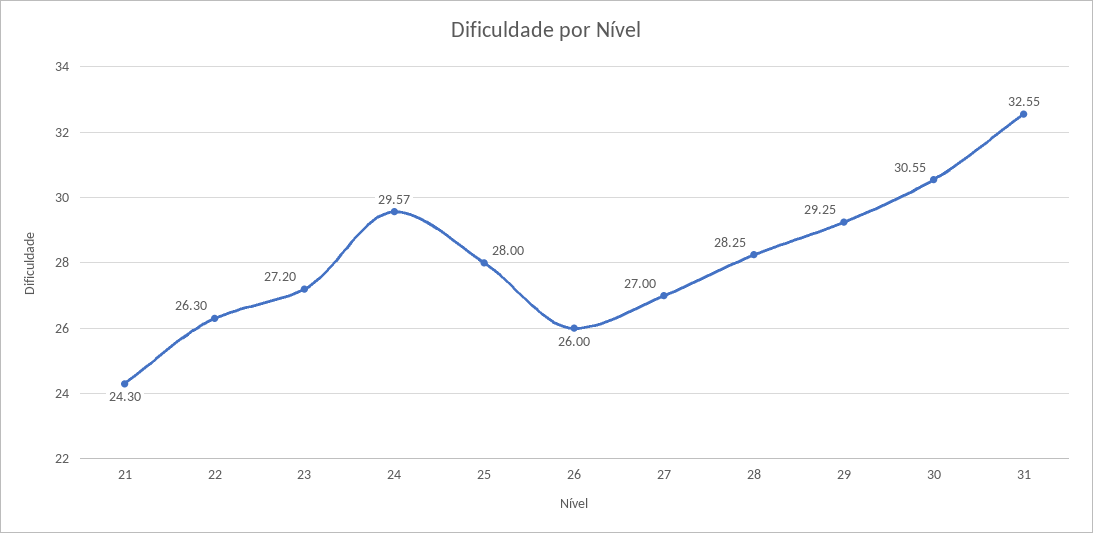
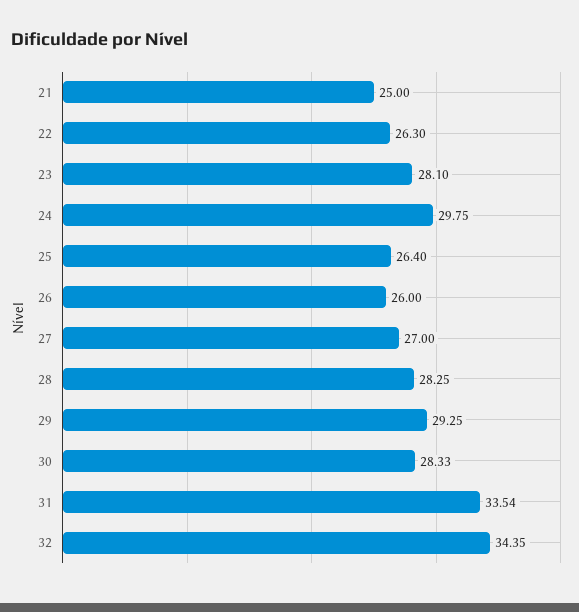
  {
-   "21": 24.3,
+   "21": 25,
    "22": 26.3,
-   "23": 27.2,
+   "23": 28.1,
-   "24": 29.57,
+   "24": 29.75,
-   "25": 28,
+   "25": 26.4,
    "26": 26,
    "27": 27,
    "28": 28.25,
    "29": 29.25,
-   "30": 30.55,
+   "30": 28.33,
-   "31": 32.55
+   "31": 33.54,
+   "32": 34.35
  }

